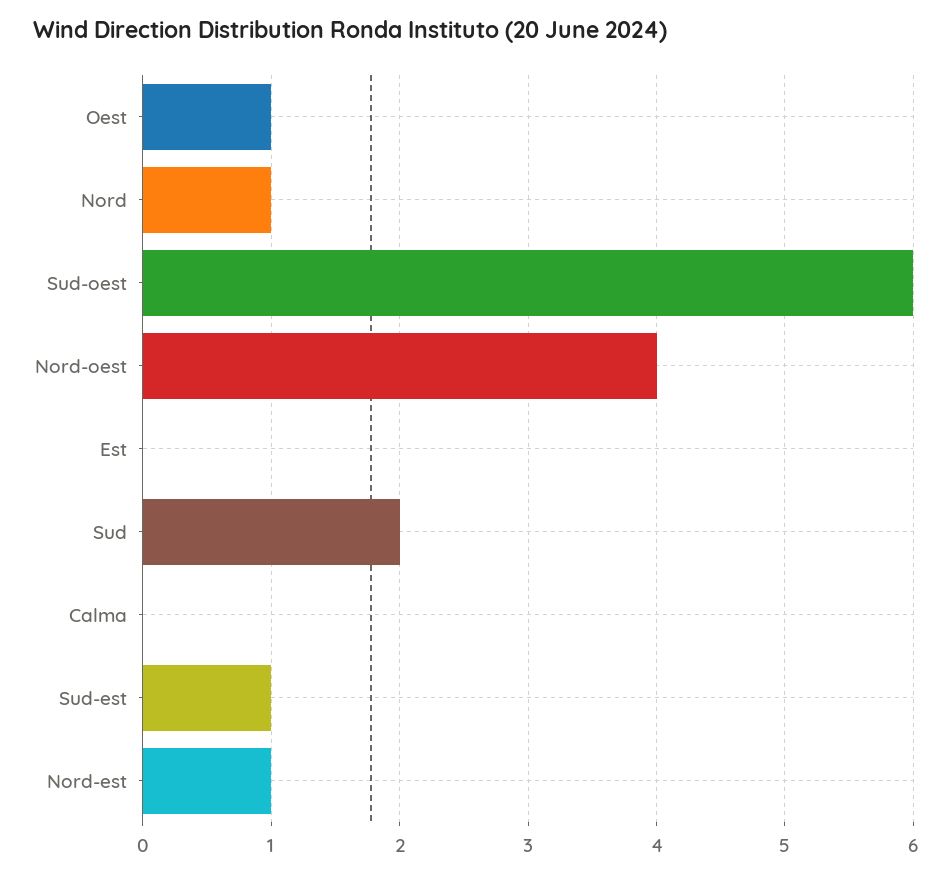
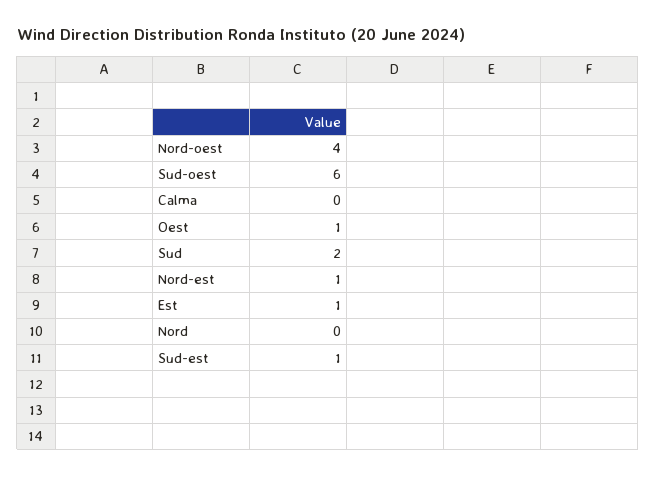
  {
    "Oest": 1,
-   "Nord": 1,
+   "Nord": 0,
    "Sud-oest": 6,
    "Nord-oest": 4,
-   "Est": 0,
+   "Est": 1,
    "Sud": 2,
    "Calma": 0,
    "Sud-est": 1,
    "Nord-est": 1
  }

